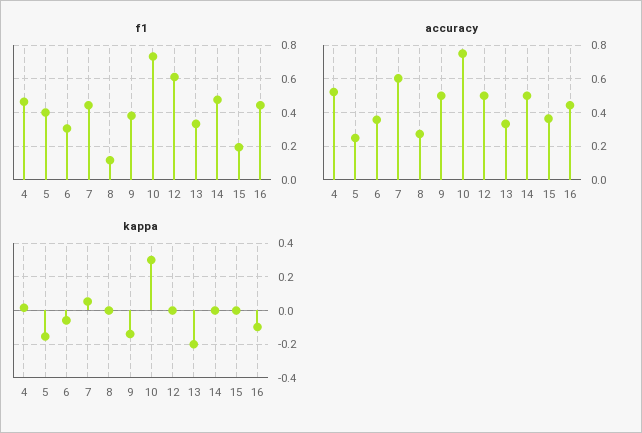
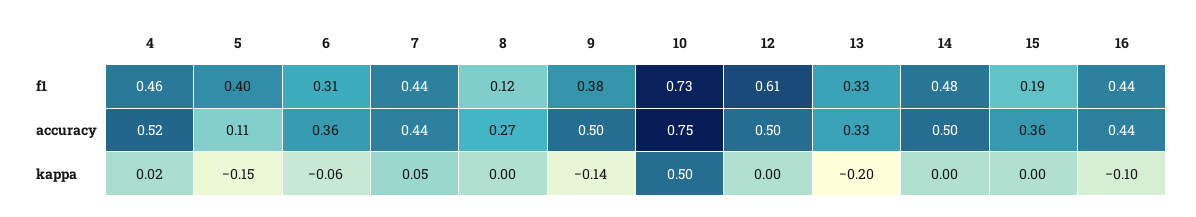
  {
    "f1": {
      "4": 0.46,
      "5": 0.4,
      "6": 0.31,
      "7": 0.44,
      "8": 0.12,
      "9": 0.38,
      "10": 0.73,
      "12": 0.61,
      "13": 0.33,
      "14": 0.48,
      "15": 0.19,
      "16": 0.44
    },
    "accuracy": {
      "4": 0.52,
-     "5": 0.25,
+     "5": 0.11,
      "6": 0.36,
-     "7": 0.6,
+     "7": 0.44,
      "8": 0.27,
      "9": 0.5,
      "10": 0.75,
      "12": 0.5,
      "13": 0.33,
      "14": 0.5,
      "15": 0.36,
      "16": 0.44
    },
    "kappa": {
      "4": 0.02,
      "5": -0.15,
      "6": -0.06,
      "7": 0.05,
      "8": 0,
      "9": -0.14,
-     "10": 0.3,
+     "10": 0.5,
      "12": 0,
      "13": -0.2,
      "14": 0,
      "15": 0,
      "16": -0.1
    }
  }

